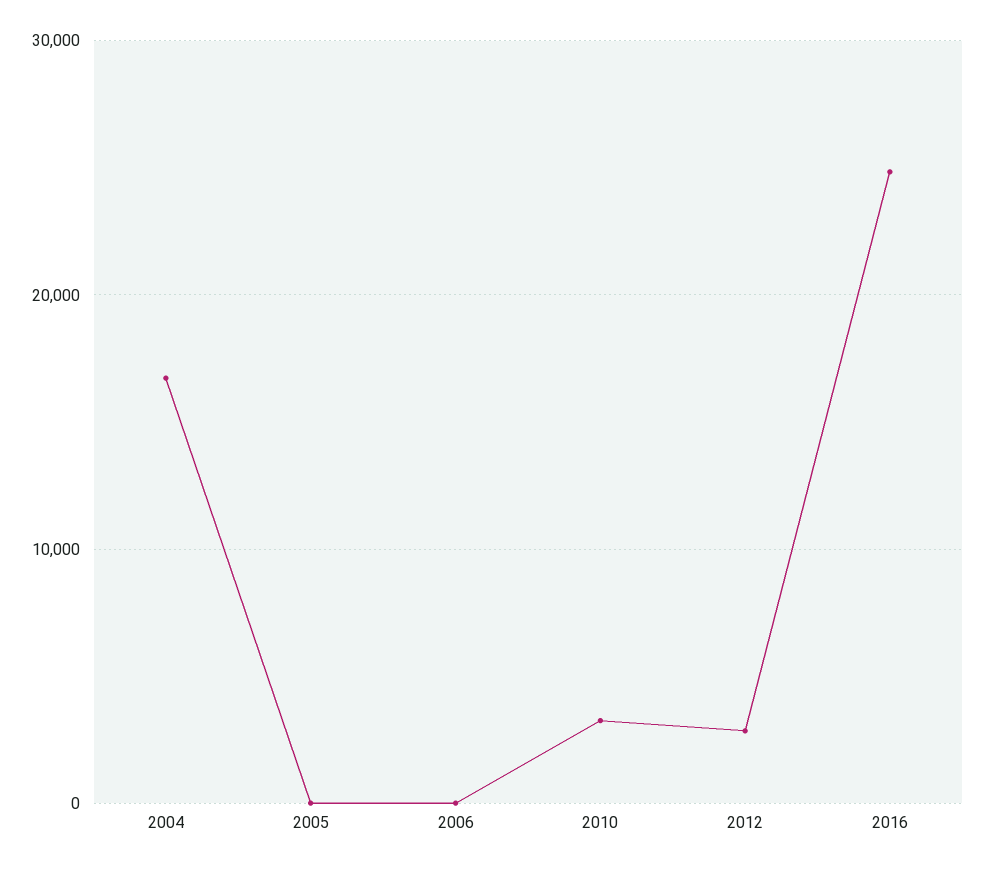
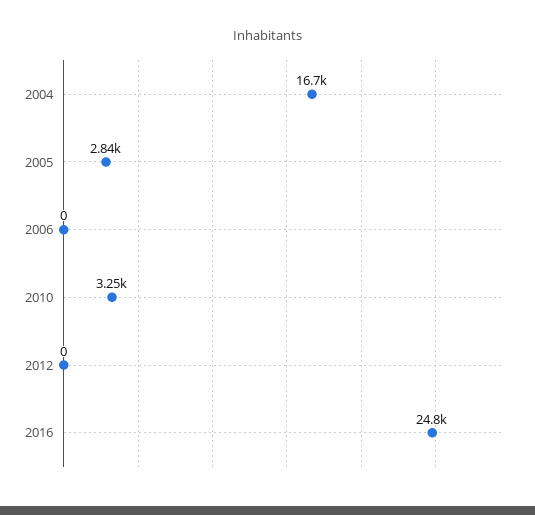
  {
    "2004": 16700,
-   "2005": 0,
+   "2005": 2840,
    "2006": 0,
    "2010": 3250,
-   "2012": 3000,
+   "2012": 0,
    "2016": 24800
  }

